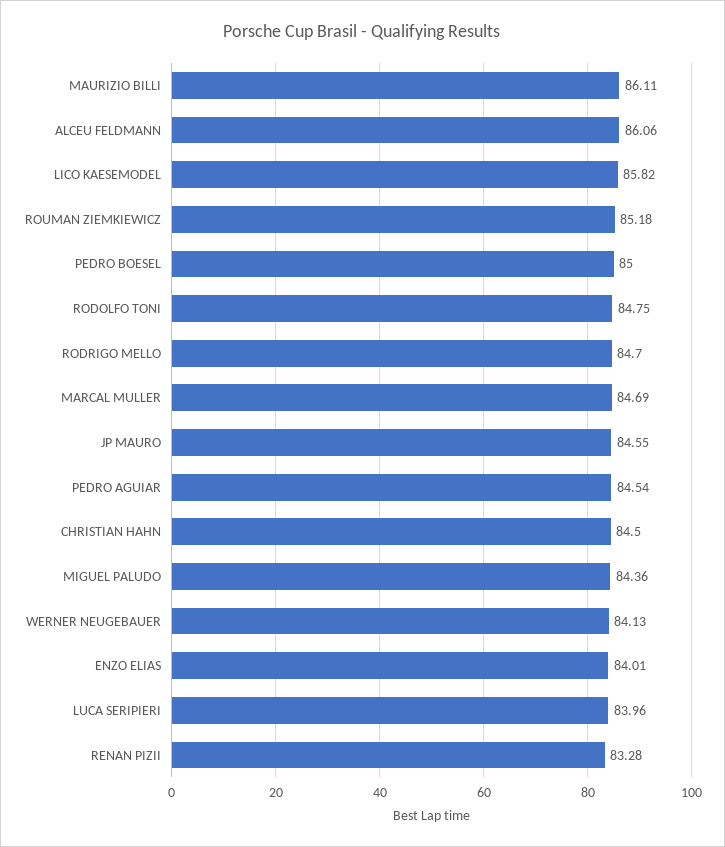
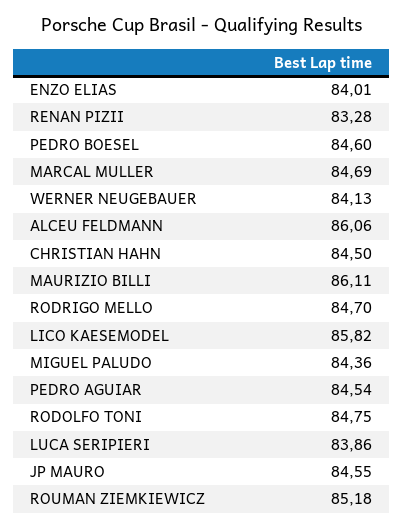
  {
    "MAURIZIO BILLI": 86.11,
    "ALCEU FELDMANN": 86.06,
    "LICO KAESEMODEL": 85.82,
    "ROUMAN ZIEMKIEWICZ": 85.18,
-   "PEDRO BOESEL": 85,
+   "PEDRO BOESEL": 84.6,
    "RODOLFO TONI": 84.75,
    "RODRIGO MELLO": 84.7,
    "MARCAL MULLER": 84.69,
    "JP MAURO": 84.55,
    "PEDRO AGUIAR": 84.54,
    "CHRISTIAN HAHN": 84.5,
    "MIGUEL PALUDO": 84.36,
    "WERNER NEUGEBAUER": 84.13,
    "ENZO ELIAS": 84.01,
-   "LUCA SERIPIERI": 83.96,
+   "LUCA SERIPIERI": 83.86,
    "RENAN PIZII": 83.28
  }

